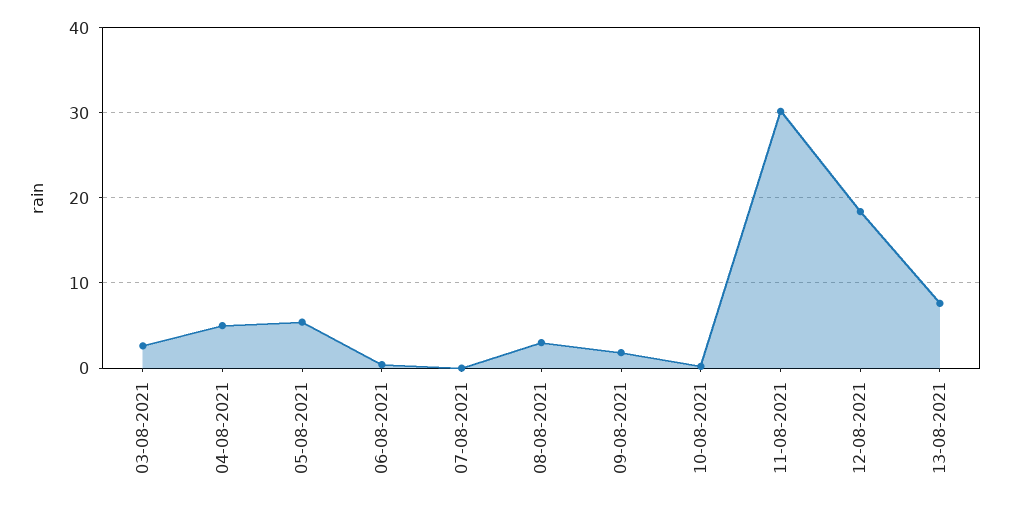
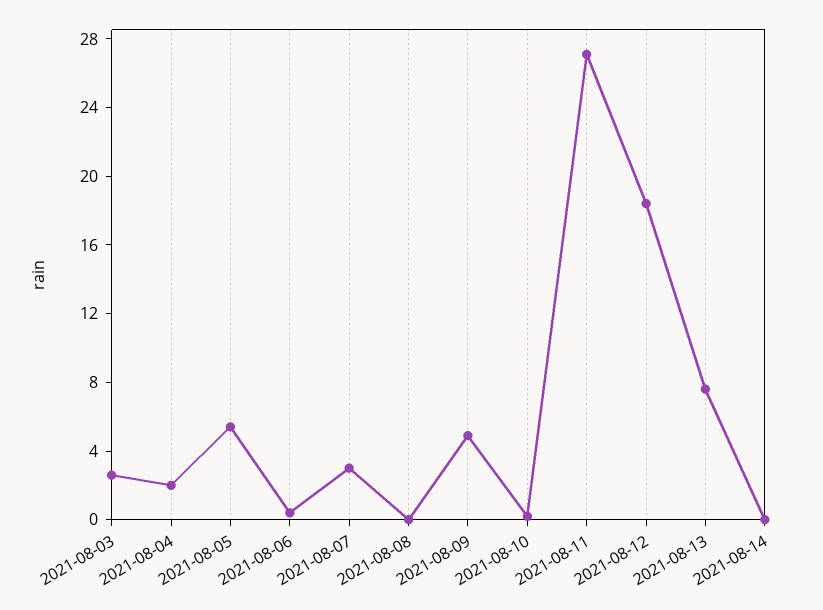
  {
    "03-08-2021": 3,
-   "04-08-2021": 5,
+   "04-08-2021": 2,
    "05-08-2021": 5,
    "06-08-2021": 0,
-   "07-08-2021": 0,
+   "07-08-2021": 3,
-   "08-08-2021": 3,
+   "08-08-2021": 0,
-   "09-08-2021": 2,
+   "09-08-2021": 5,
    "10-08-2021": 0,
-   "11-08-2021": 30,
+   "11-08-2021": 27,
    "12-08-2021": 18,
-   "13-08-2021": 8
+   "13-08-2021": 8,
+   "2021-08-14": 0
  }

